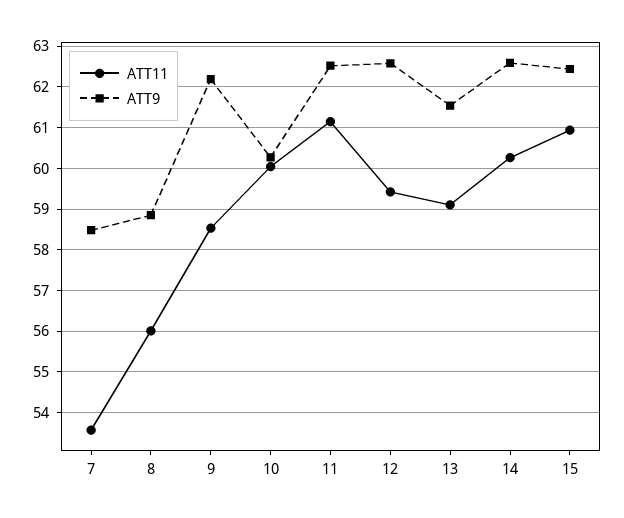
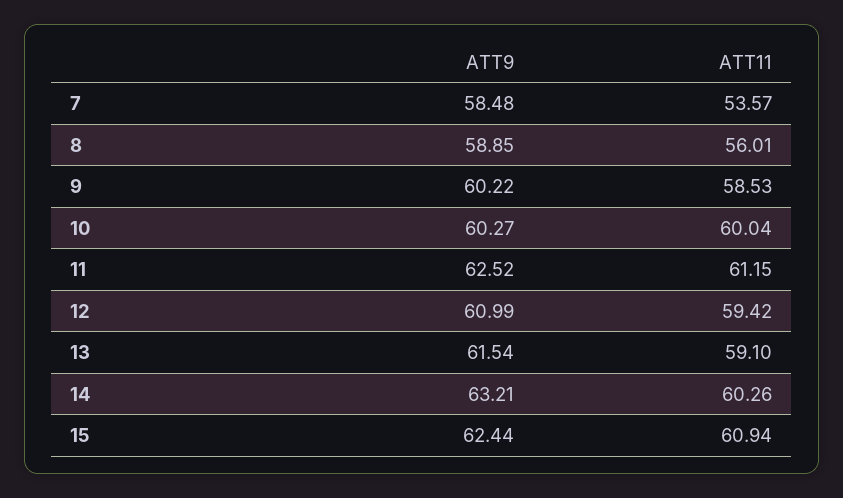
  {
    "ATT11": {
      "7": 53.57,
      "8": 56.01,
      "9": 58.53,
      "10": 60.04,
      "11": 61.15,
      "12": 59.42,
      "13": 59.1,
      "14": 60.26,
      "15": 60.94
    },
    "ATT9": {
      "7": 58.48,
      "8": 58.85,
-     "9": 62.2,
+     "9": 60.22,
      "10": 60.27,
      "11": 62.52,
-     "12": 62.6,
+     "12": 60.99,
      "13": 61.54,
-     "14": 62.6,
+     "14": 63.21,
      "15": 62.44
    }
  }

